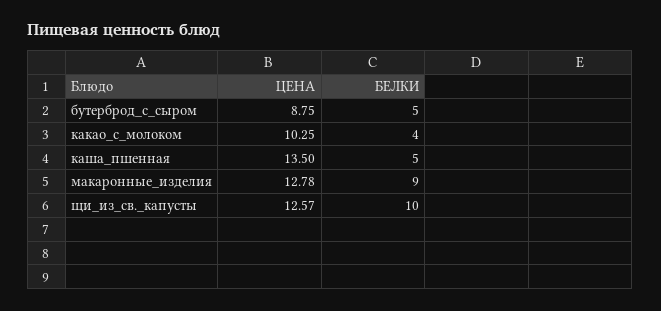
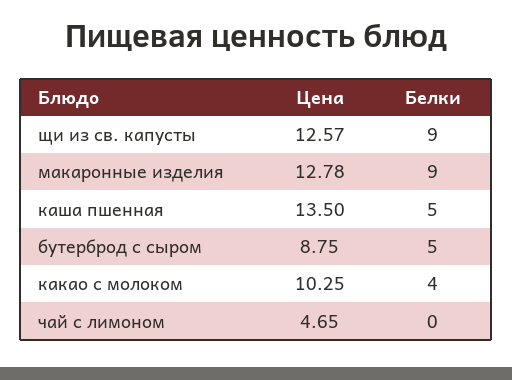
  {
    "ЦЕНА": {
      "бутерброд_с_сыром": 8.75,
      "какао_с_молоком": 10.25,
      "каша_пшенная": 13.5,
      "макаронные_изделия": 12.78,
-     "щи_из_св._капусты": 12.57
+     "щи_из_св._капусты": 12.57,
+     "чай с лимоном": 4.65
    },
    "БЕЛКИ": {
      "бутерброд_с_сыром": 5,
      "какао_с_молоком": 4,
      "каша_пшенная": 5,
      "макаронные_изделия": 9,
-     "щи_из_св._капусты": 10
+     "щи_из_св._капусты": 9,
+     "чай с лимоном": 0
    }
  }

